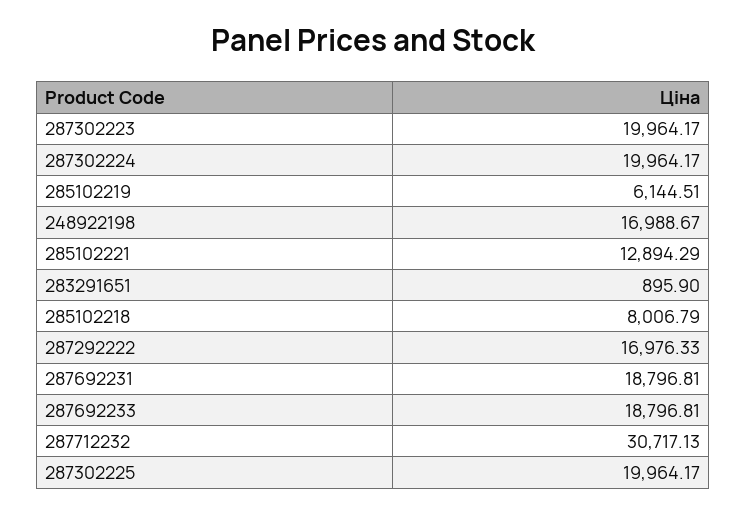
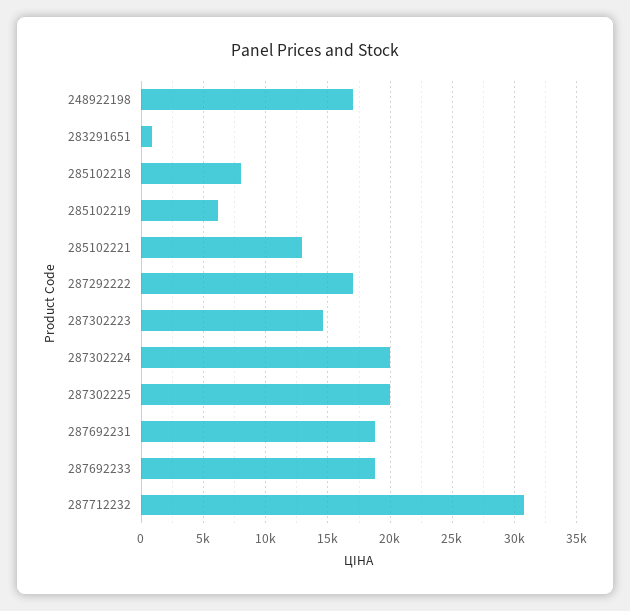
  {
-   "287302223": 19964.17,
+   "287302223": 14500,
    "287302224": 19964.17,
    "285102219": 6144.51,
    "248922198": 16988.67,
    "285102221": 12894.29,
    "283291651": 895.9,
    "285102218": 8006.79,
    "287292222": 16976.33,
    "287692231": 18796.81,
    "287692233": 18796.81,
    "287712232": 30717.13,
    "287302225": 19964.17
  }

